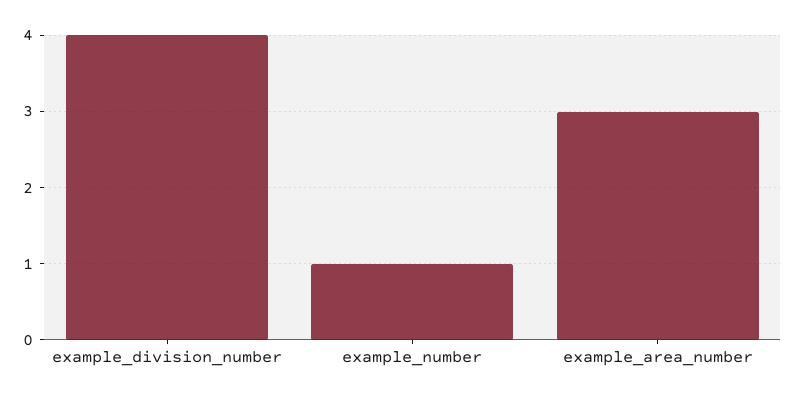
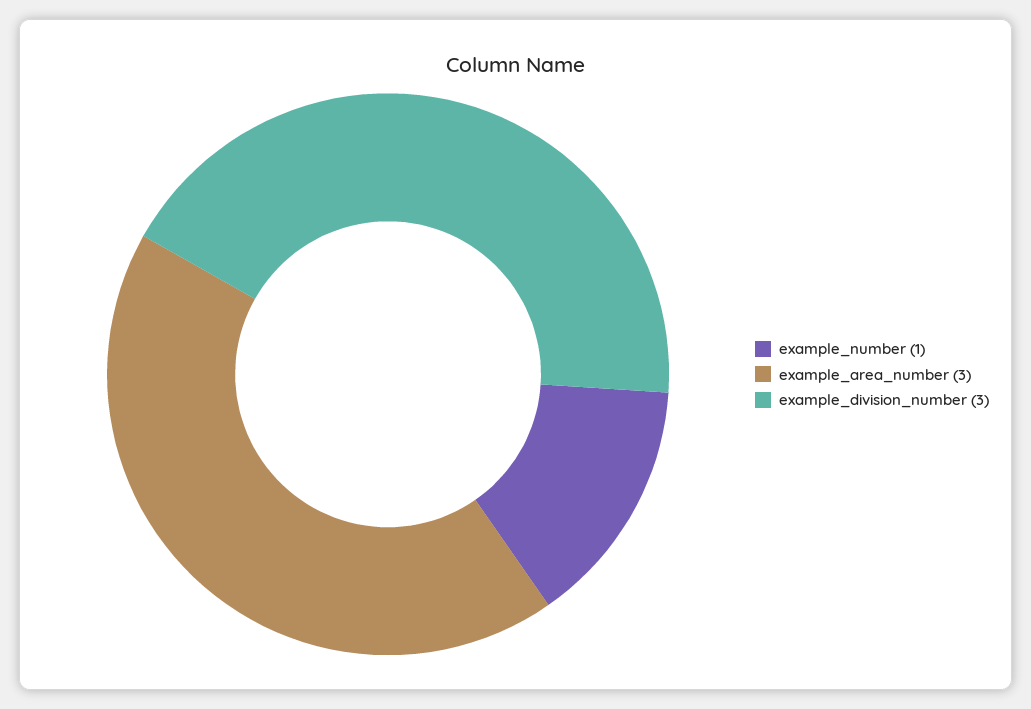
  {
-   "example_division_number": 4,
+   "example_division_number": 3,
    "example_number": 1,
    "example_area_number": 3
  }

